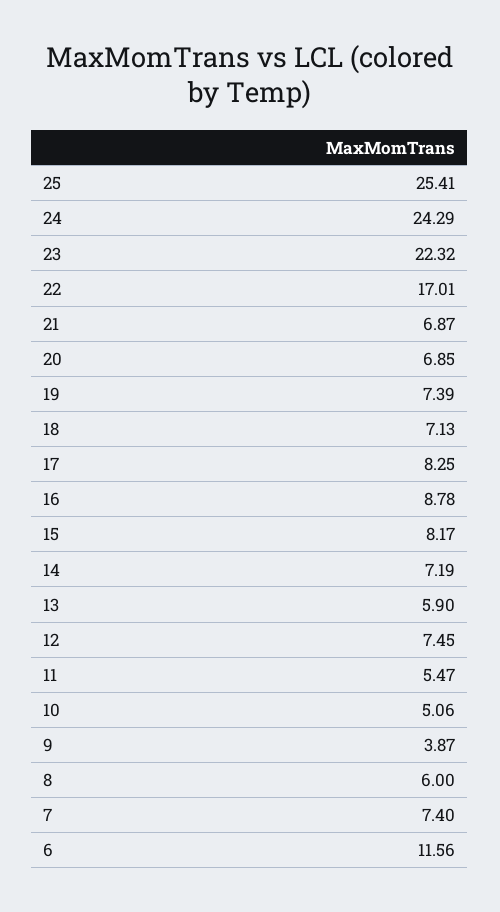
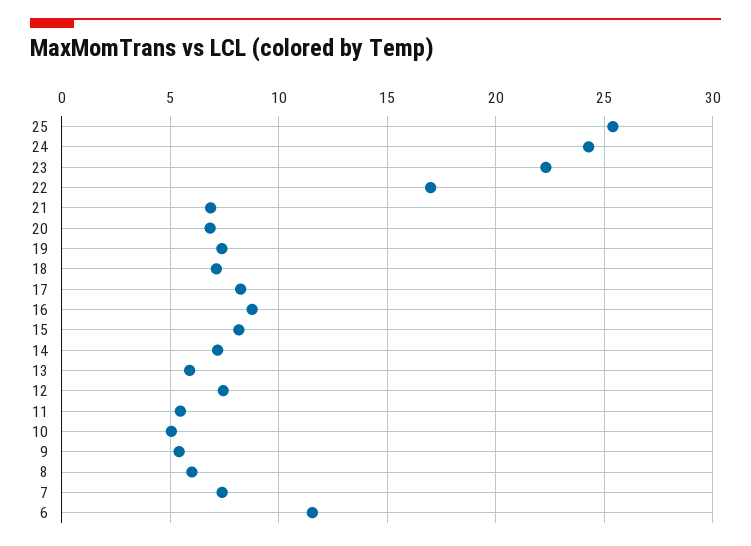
  {
    "25": 25.41,
    "24": 24.29,
    "23": 22.32,
    "22": 17.01,
    "21": 6.87,
    "20": 6.85,
    "19": 7.39,
    "18": 7.13,
    "17": 8.25,
    "16": 8.78,
    "15": 8.17,
    "14": 7.19,
    "13": 5.9,
    "12": 7.45,
    "11": 5.47,
    "10": 5.06,
-   "9": 3.87,
+   "9": 5.5,
    "8": 6,
    "7": 7.4,
    "6": 11.56
  }

